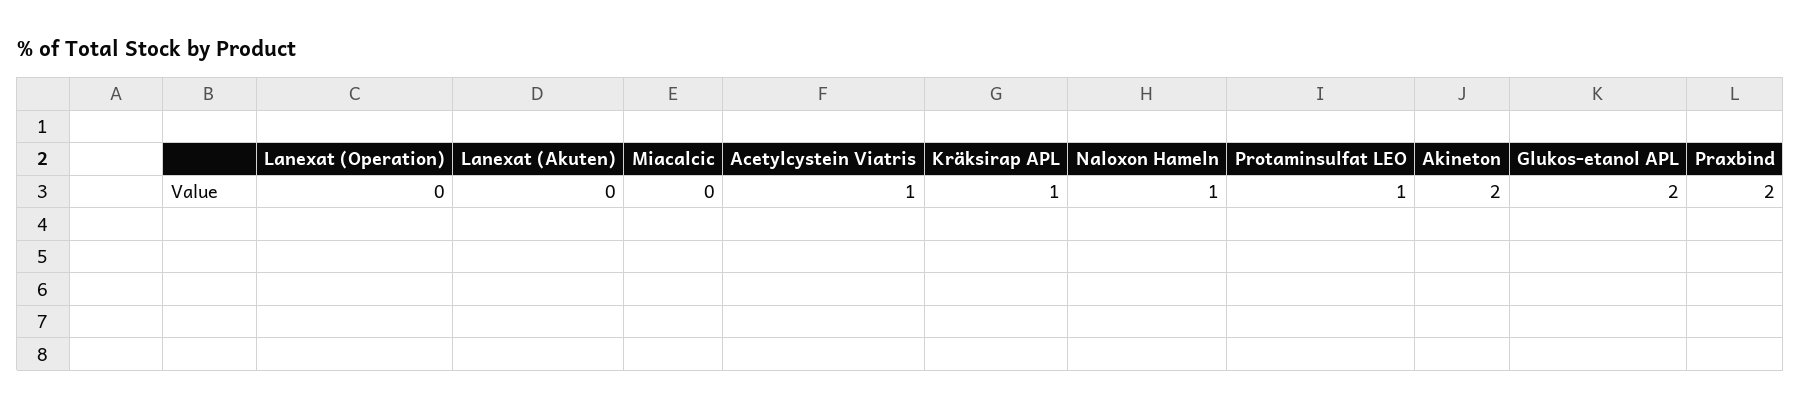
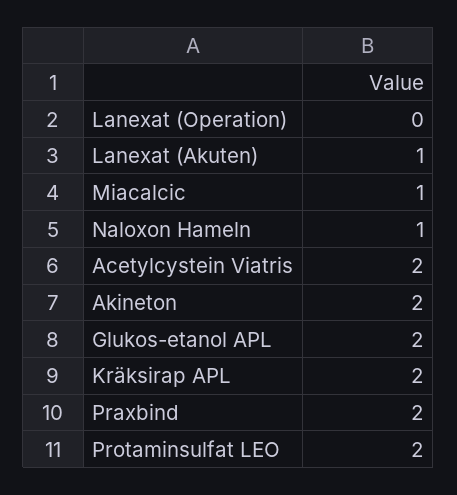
  {
    "Lanexat (Operation)": 0,
-   "Lanexat (Akuten)": 0,
+   "Lanexat (Akuten)": 1,
-   "Miacalcic": 0,
+   "Miacalcic": 1,
-   "Acetylcystein Viatris": 1,
+   "Acetylcystein Viatris": 2,
-   "Kräksirap APL": 1,
+   "Kräksirap APL": 2,
    "Naloxon Hameln": 1,
-   "Protaminsulfat LEO": 1,
+   "Protaminsulfat LEO": 2,
    "Akineton": 2,
    "Glukos-etanol APL": 2,
    "Praxbind": 2
  }

